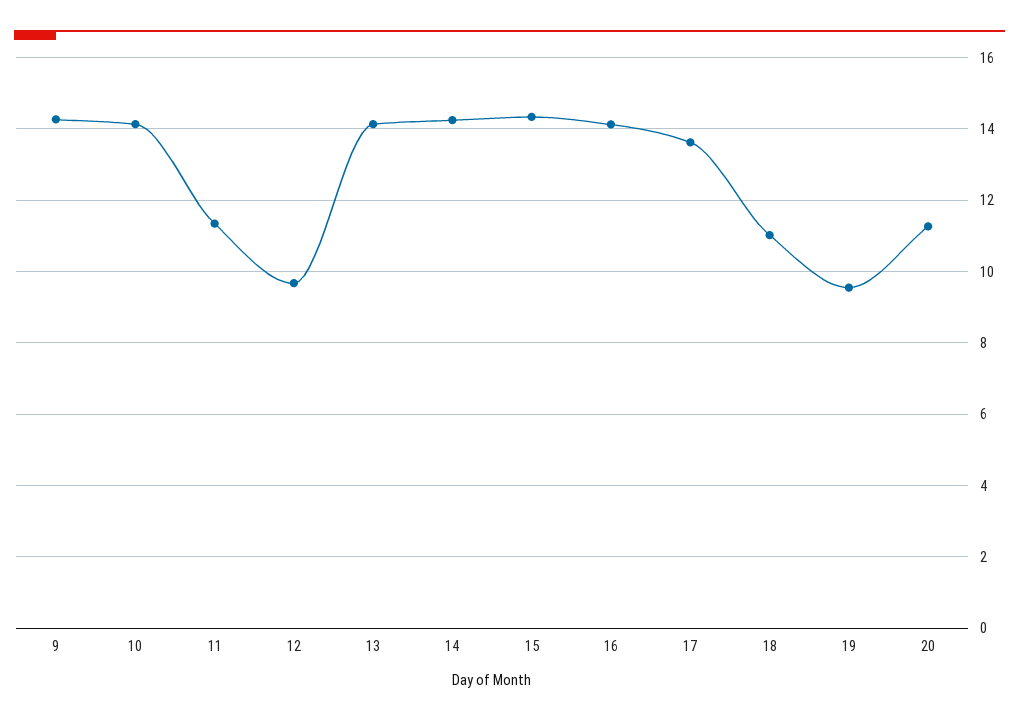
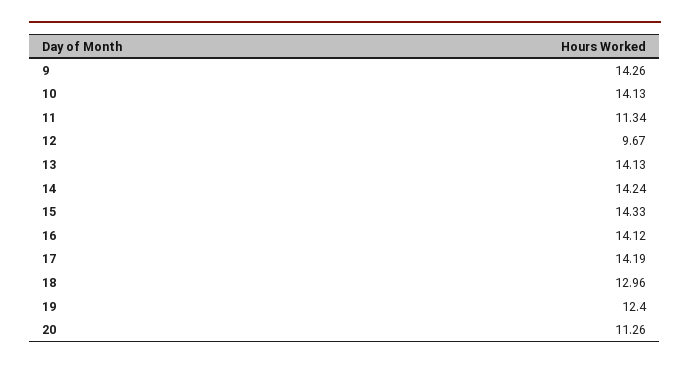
  {
    "9": 14.26,
    "10": 14.13,
    "11": 11.34,
    "12": 9.67,
    "13": 14.13,
    "14": 14.24,
    "15": 14.33,
    "16": 14.12,
-   "17": 13.6,
+   "17": 14.19,
-   "18": 11,
+   "18": 12.96,
-   "19": 9.6,
+   "19": 12.4,
    "20": 11.26
  }

